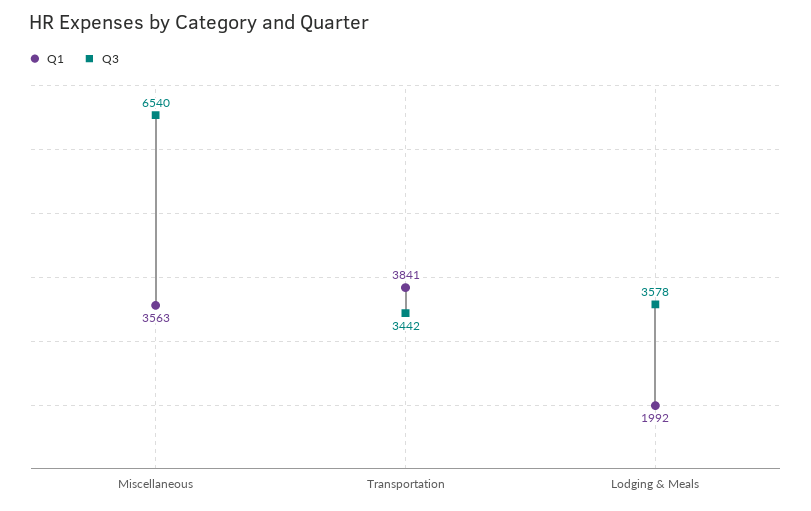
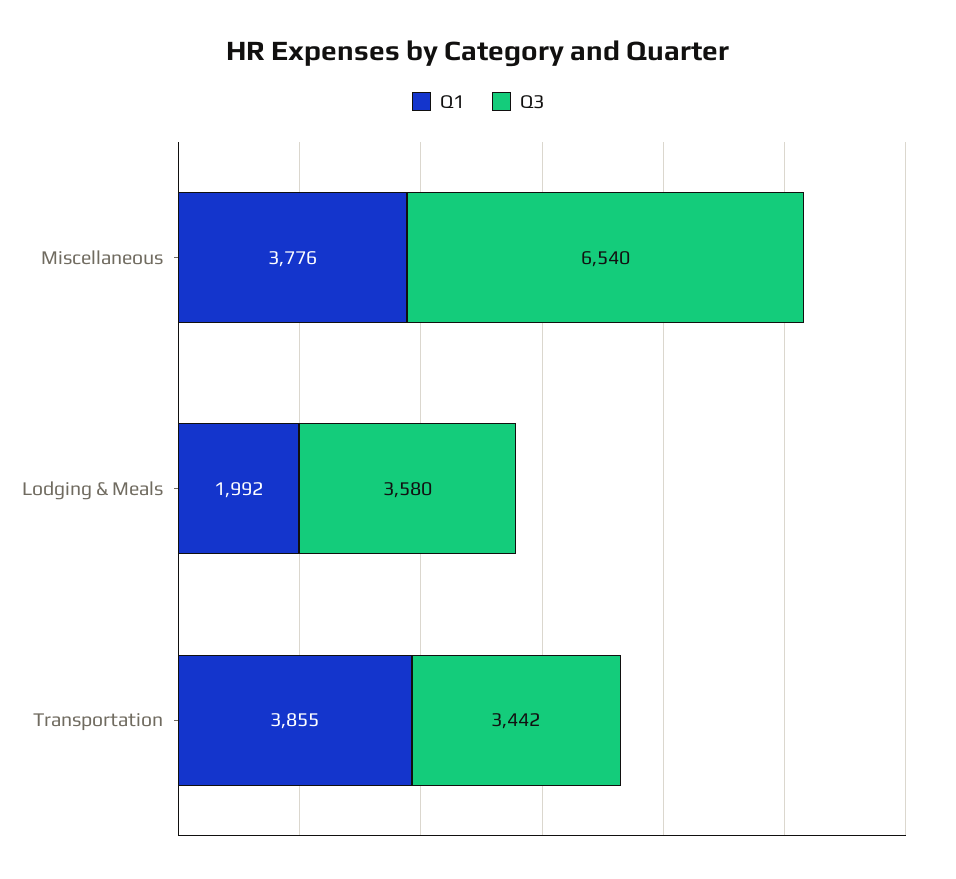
  {
    "Q1": {
-     "Miscellaneous": 3563,
+     "Miscellaneous": 3776,
-     "Transportation": 3841,
+     "Transportation": 3855,
      "Lodging & Meals": 1992
    },
    "Q3": {
      "Miscellaneous": 6540,
      "Transportation": 3442,
-     "Lodging & Meals": 3578
+     "Lodging & Meals": 3580
    }
  }

